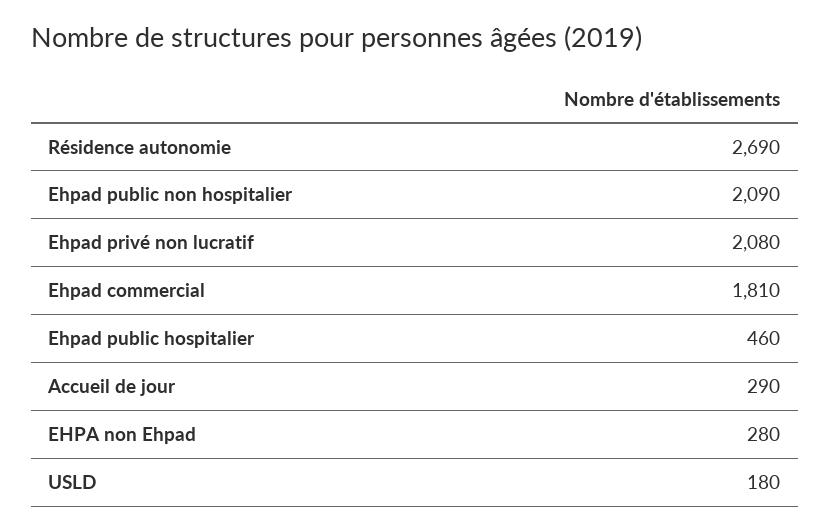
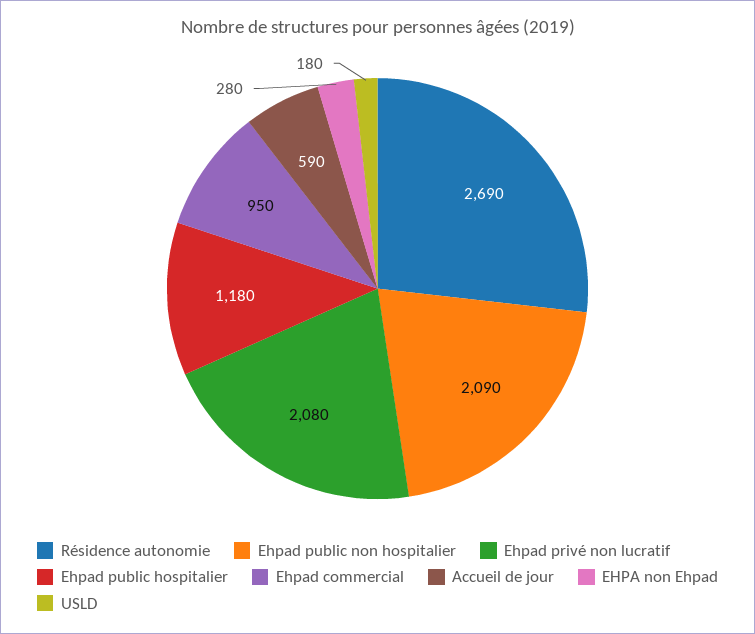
  {
    "Résidence autonomie": 2690,
    "Ehpad public non hospitalier": 2090,
    "Ehpad privé non lucratif": 2080,
-   "Ehpad commercial": 1810,
+   "Ehpad commercial": 950,
-   "Ehpad public hospitalier": 460,
+   "Ehpad public hospitalier": 1180,
-   "Accueil de jour": 290,
+   "Accueil de jour": 590,
    "EHPA non Ehpad": 280,
    "USLD": 180
  }

